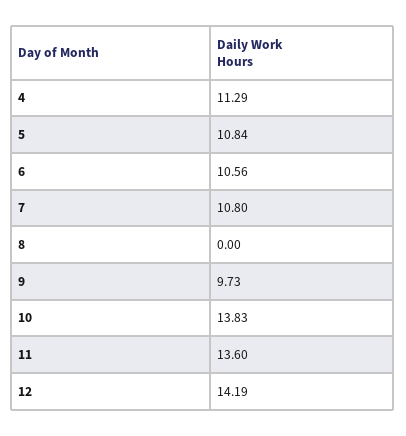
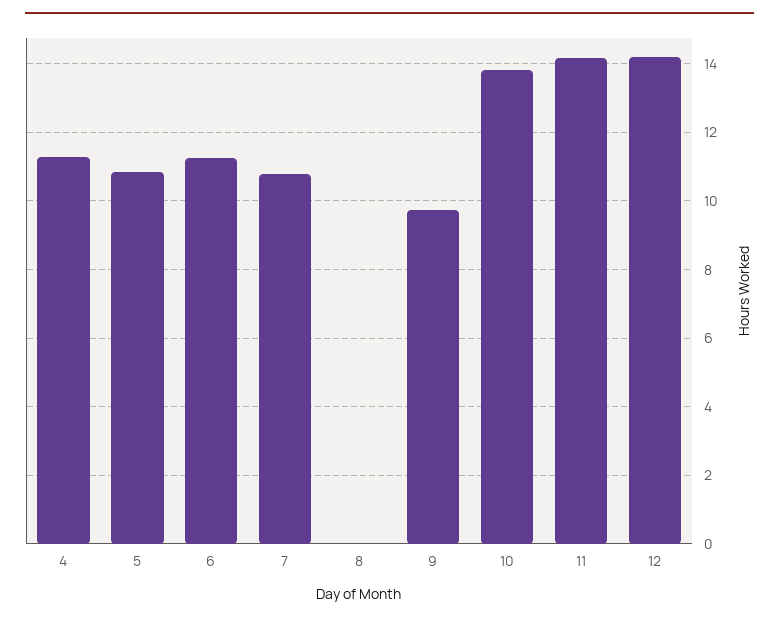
  {
    "4": 11.29,
    "5": 10.84,
-   "6": 10.56,
+   "6": 11.2,
    "7": 10.8,
    "8": 0,
    "9": 9.73,
    "10": 13.83,
-   "11": 13.6,
+   "11": 14.2,
    "12": 14.19
  }

